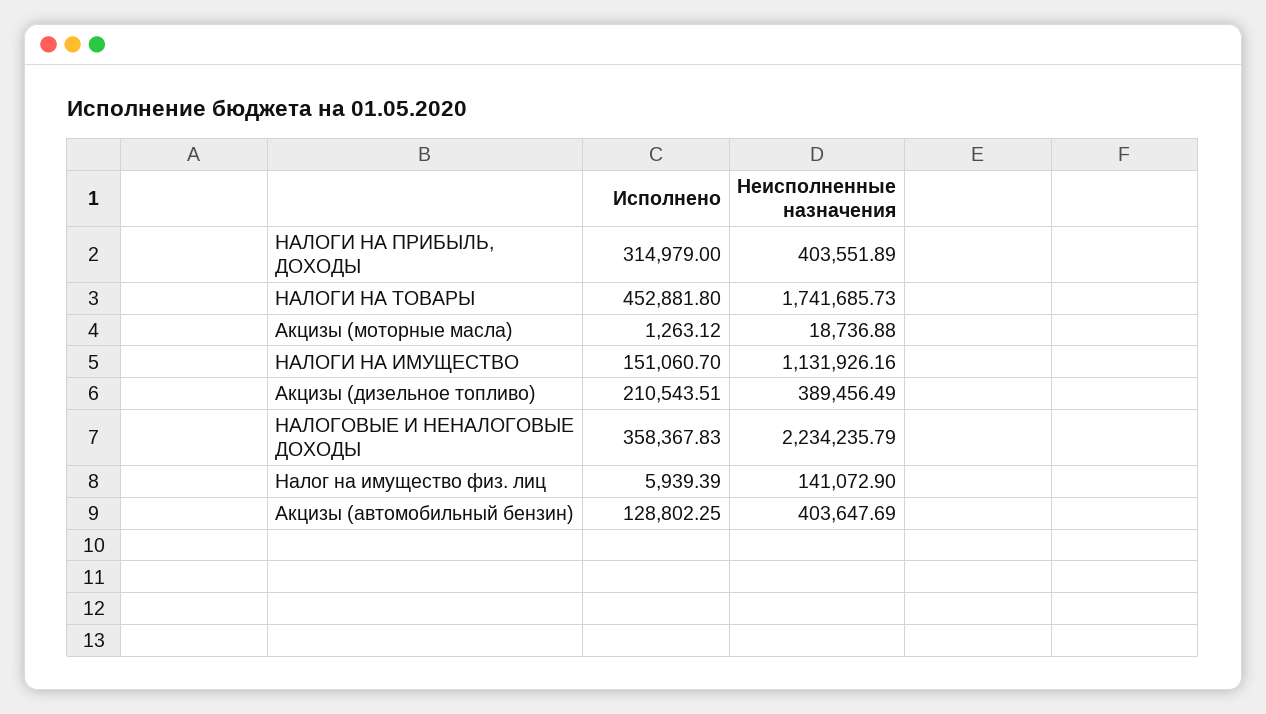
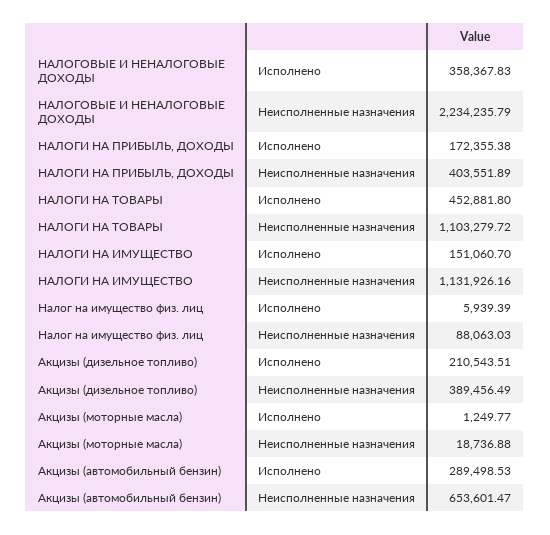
  {
    "Исполнено": {
-     "НАЛОГИ НА ПРИБЫЛЬ, ДОХОДЫ": 314979,
+     "НАЛОГИ НА ПРИБЫЛЬ, ДОХОДЫ": 172355.38,
      "НАЛОГИ НА ТОВАРЫ": 452881.8,
-     "Акцизы (моторные масла)": 1263.12,
+     "Акцизы (моторные масла)": 1249.77,
      "НАЛОГИ НА ИМУЩЕСТВО": 151060.7,
      "Акцизы (дизельное топливо)": 210543.51,
      "НАЛОГОВЫЕ И НЕНАЛОГОВЫЕ ДОХОДЫ": 358367.83,
      "Налог на имущество физ. лиц": 5939.39,
-     "Акцизы (автомобильный бензин)": 128802.25
+     "Акцизы (автомобильный бензин)": 289498.53
    },
    "Неисполненные назначения": {
      "НАЛОГИ НА ПРИБЫЛЬ, ДОХОДЫ": 403551.89,
-     "НАЛОГИ НА ТОВАРЫ": 1741685.73,
+     "НАЛОГИ НА ТОВАРЫ": 1103279.72,
      "Акцизы (моторные масла)": 18736.88,
      "НАЛОГИ НА ИМУЩЕСТВО": 1131926.16,
      "Акцизы (дизельное топливо)": 389456.49,
      "НАЛОГОВЫЕ И НЕНАЛОГОВЫЕ ДОХОДЫ": 2234235.79,
-     "Налог на имущество физ. лиц": 141072.9,
+     "Налог на имущество физ. лиц": 88063.03,
-     "Акцизы (автомобильный бензин)": 403647.69
+     "Акцизы (автомобильный бензин)": 653601.47
    }
  }

